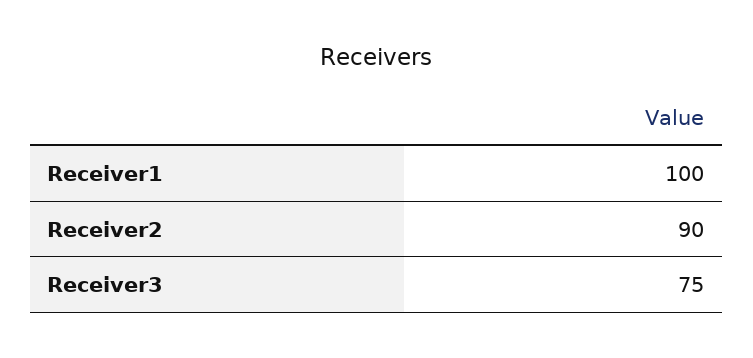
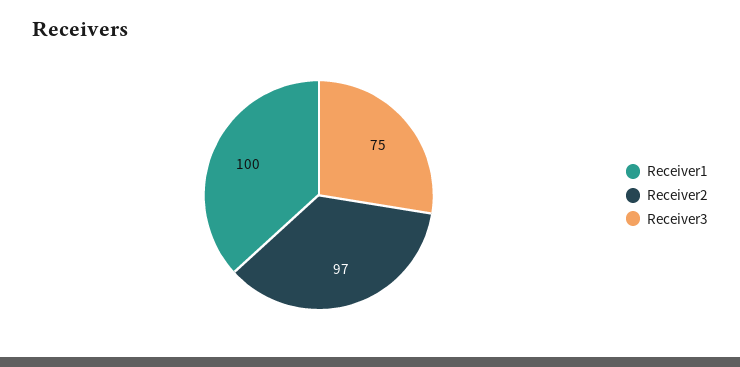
  {
    "Receiver1": 100,
-   "Receiver2": 90,
+   "Receiver2": 97,
    "Receiver3": 75
  }

